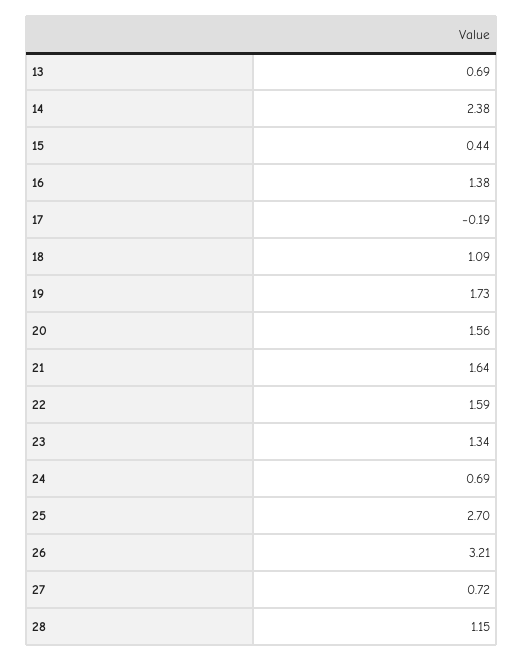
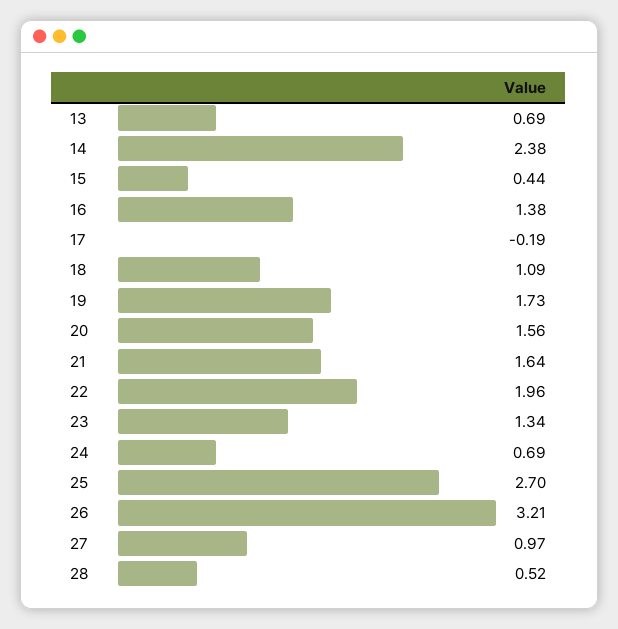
  {
    "13": 0.69,
    "14": 2.38,
    "15": 0.44,
    "16": 1.38,
    "17": -0.19,
    "18": 1.09,
    "19": 1.73,
    "20": 1.56,
    "21": 1.64,
-   "22": 1.59,
+   "22": 1.96,
    "23": 1.34,
    "24": 0.69,
    "25": 2.7,
    "26": 3.21,
-   "27": 0.72,
+   "27": 0.97,
-   "28": 1.15
+   "28": 0.52
  }

